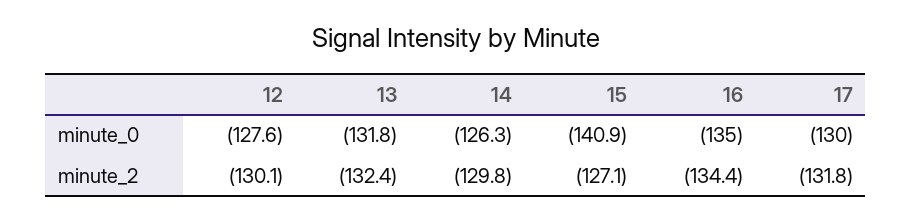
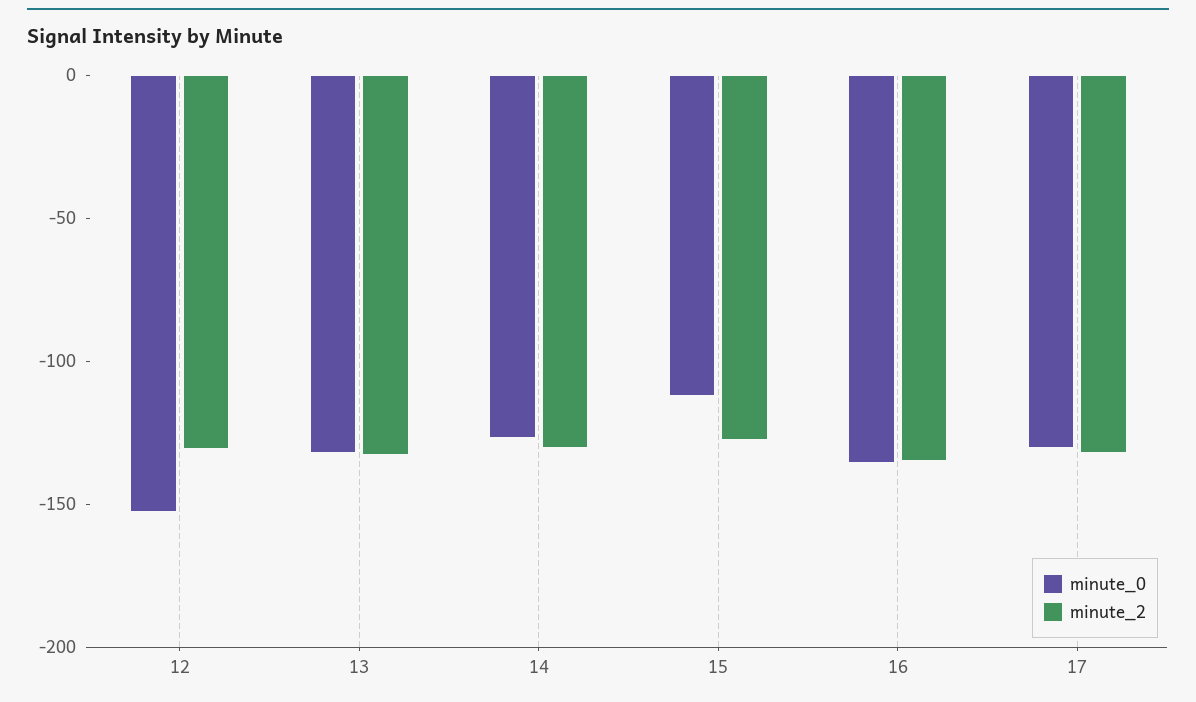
  {
    "minute_0": {
-     "12": -127.6,
+     "12": -150,
      "13": -131.8,
      "14": -126.3,
-     "15": -140.9,
+     "15": -110,
      "16": -135,
      "17": -130
    },
    "minute_2": {
      "12": -130.1,
      "13": -132.4,
      "14": -129.8,
      "15": -127.1,
      "16": -134.4,
      "17": -131.8
    }
  }

